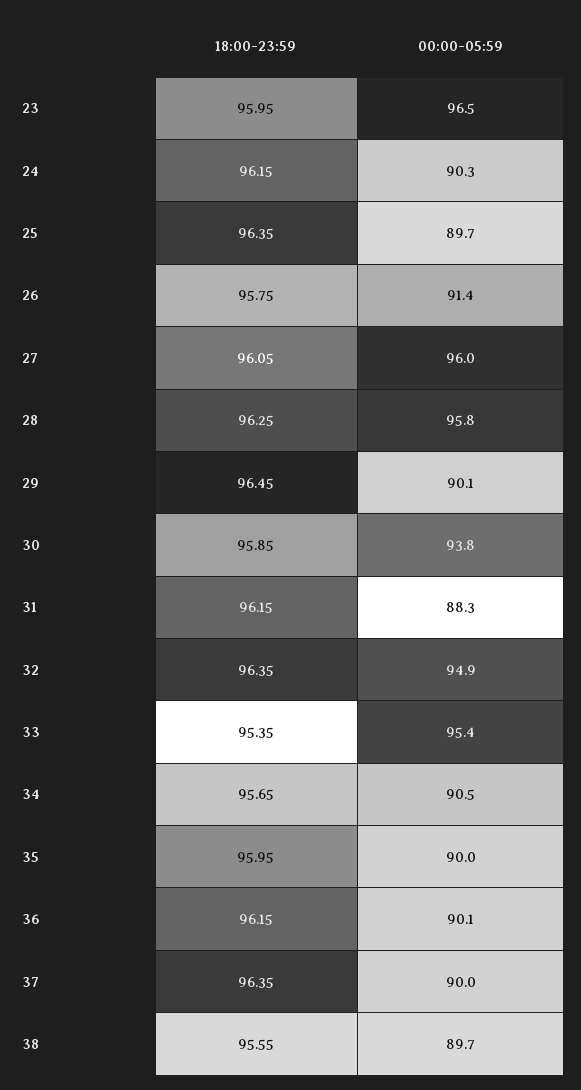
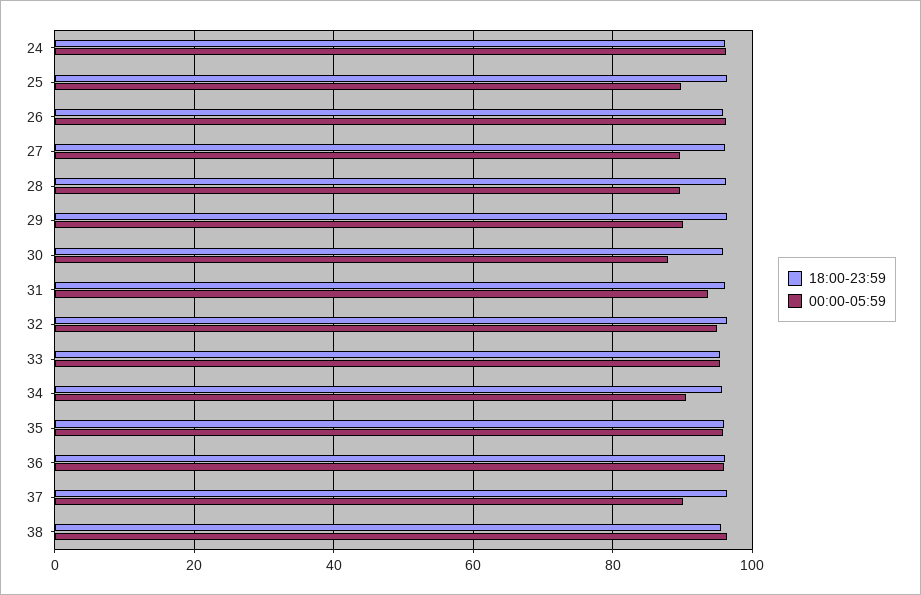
  {
    "18:00-23:59": {
-     "23": 95.95,
      "24": 96.15,
      "25": 96.35,
      "26": 95.75,
      "27": 96.05,
      "28": 96.25,
      "29": 96.45,
      "30": 95.85,
      "31": 96.15,
      "32": 96.35,
      "33": 95.35,
      "34": 95.65,
      "35": 95.95,
      "36": 96.15,
      "37": 96.35,
      "38": 95.55
    },
    "00:00-05:59": {
-     "23": 96.5,
-     "24": 90.3,
+     "24": 96,
      "25": 89.7,
-     "26": 91.4,
+     "26": 96,
-     "27": 96,
+     "27": 90,
-     "28": 95.8,
+     "28": 90,
      "29": 90.1,
-     "30": 93.8,
+     "30": 88,
-     "31": 88.3,
+     "31": 94,
      "32": 94.9,
      "33": 95.4,
      "34": 90.5,
-     "35": 90,
+     "35": 96,
-     "36": 90.1,
+     "36": 96,
      "37": 90,
-     "38": 89.7
+     "38": 96
    }
  }

